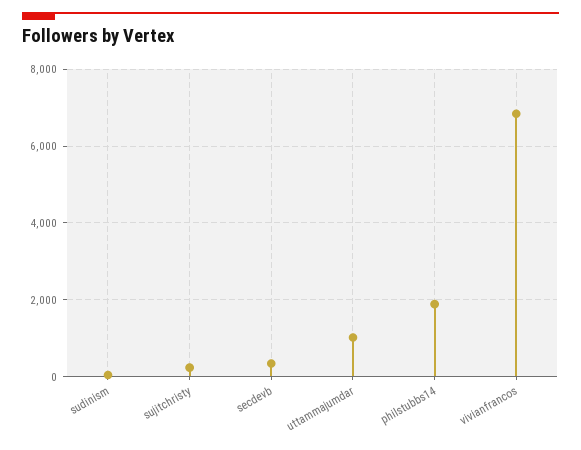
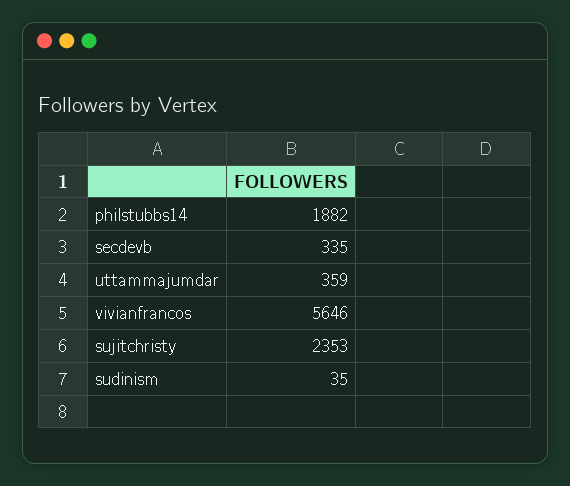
  {
    "sudinism": 35,
-   "sujitchristy": 200,
+   "sujitchristy": 2353,
    "secdevb": 335,
-   "uttammajumdar": 1000,
+   "uttammajumdar": 359,
    "philstubbs14": 1882,
-   "vivianfrancos": 6800
+   "vivianfrancos": 5646
  }

